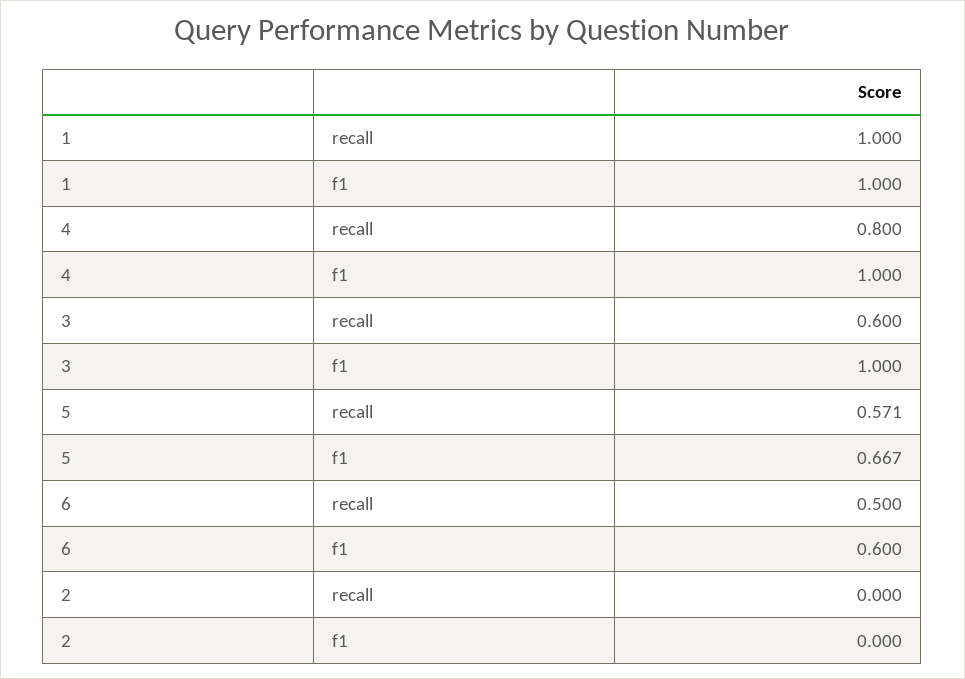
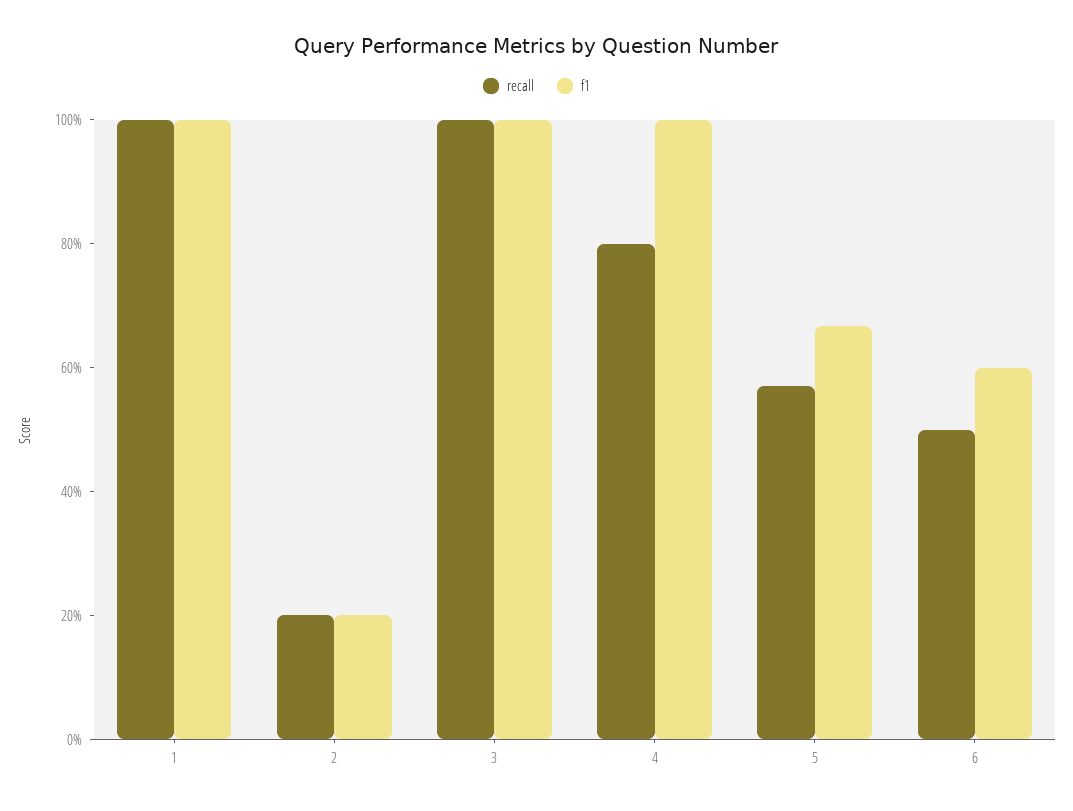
  {
    "recall": {
      "1": 1,
      "4": 0.8,
-     "3": 0.6,
+     "3": 1,
      "5": 0.571,
      "6": 0.5,
-     "2": 0
+     "2": 0.2
    },
    "f1": {
      "1": 1,
      "4": 1,
      "3": 1,
      "5": 0.667,
      "6": 0.6,
-     "2": 0
+     "2": 0.2
    }
  }

